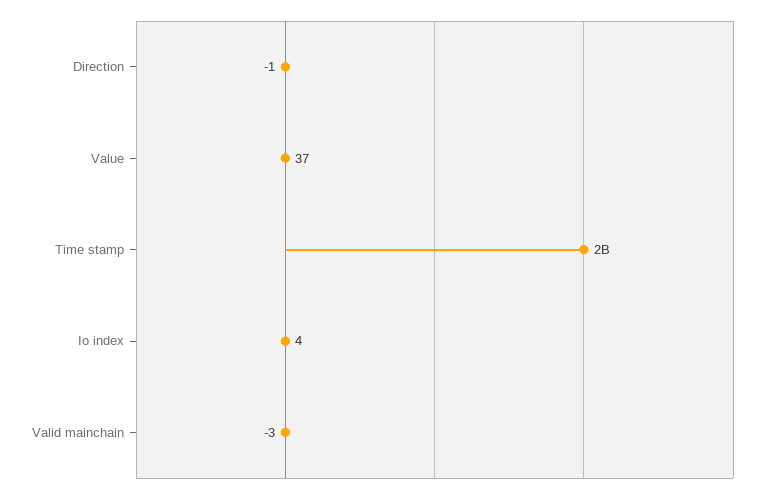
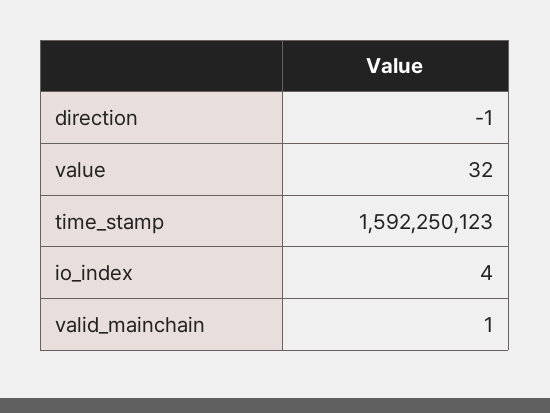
  {
    "Direction": -1,
-   "Value": 37,
+   "Value": 32,
-   "Time stamp": 2000000000,
+   "Time stamp": 1592250123,
    "Io index": 4,
-   "Valid mainchain": -3
+   "Valid mainchain": 1
  }

